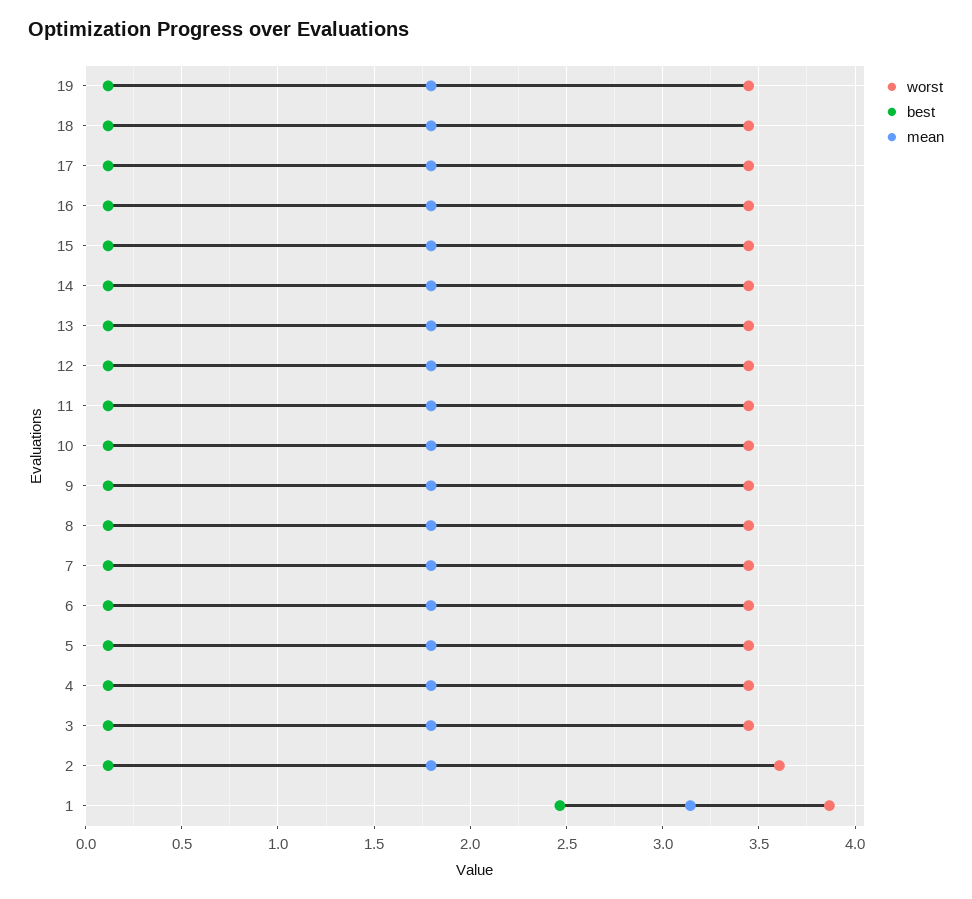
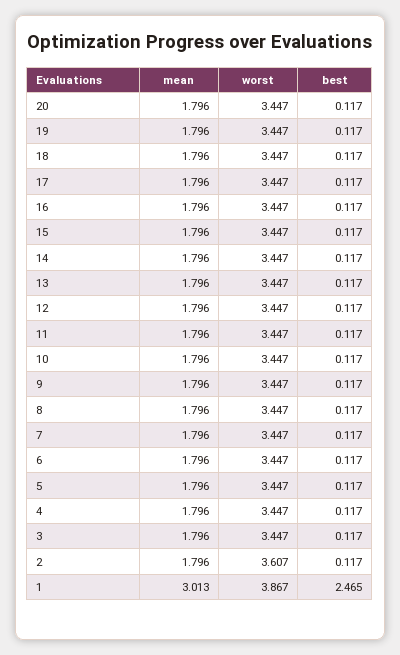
  {
    "worst": {
      "19": 3.447,
      "18": 3.447,
      "17": 3.447,
      "16": 3.447,
      "15": 3.447,
      "14": 3.447,
      "13": 3.447,
      "12": 3.447,
      "11": 3.447,
      "10": 3.447,
      "9": 3.447,
      "8": 3.447,
      "7": 3.447,
      "6": 3.447,
      "5": 3.447,
      "4": 3.447,
      "3": 3.447,
      "2": 3.607,
-     "1": 3.867
+     "1": 3.867,
+     "20": 3.447
    },
    "best": {
      "19": 0.117,
      "18": 0.117,
      "17": 0.117,
      "16": 0.117,
      "15": 0.117,
      "14": 0.117,
      "13": 0.117,
      "12": 0.117,
      "11": 0.117,
      "10": 0.117,
      "9": 0.117,
      "8": 0.117,
      "7": 0.117,
      "6": 0.117,
      "5": 0.117,
      "4": 0.117,
      "3": 0.117,
      "2": 0.117,
-     "1": 2.465
+     "1": 2.465,
+     "20": 0.117
    },
    "mean": {
      "19": 1.796,
      "18": 1.796,
      "17": 1.796,
      "16": 1.796,
      "15": 1.796,
      "14": 1.796,
      "13": 1.796,
      "12": 1.796,
      "11": 1.796,
      "10": 1.796,
      "9": 1.796,
      "8": 1.796,
      "7": 1.796,
      "6": 1.796,
      "5": 1.796,
      "4": 1.796,
      "3": 1.796,
      "2": 1.796,
-     "1": 3.15
+     "1": 3.013,
+     "20": 1.796
    }
  }

